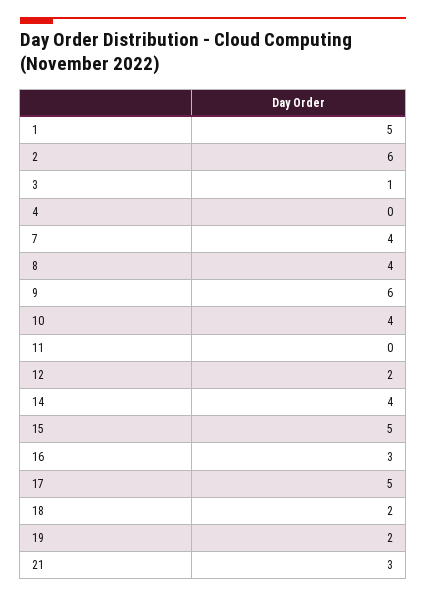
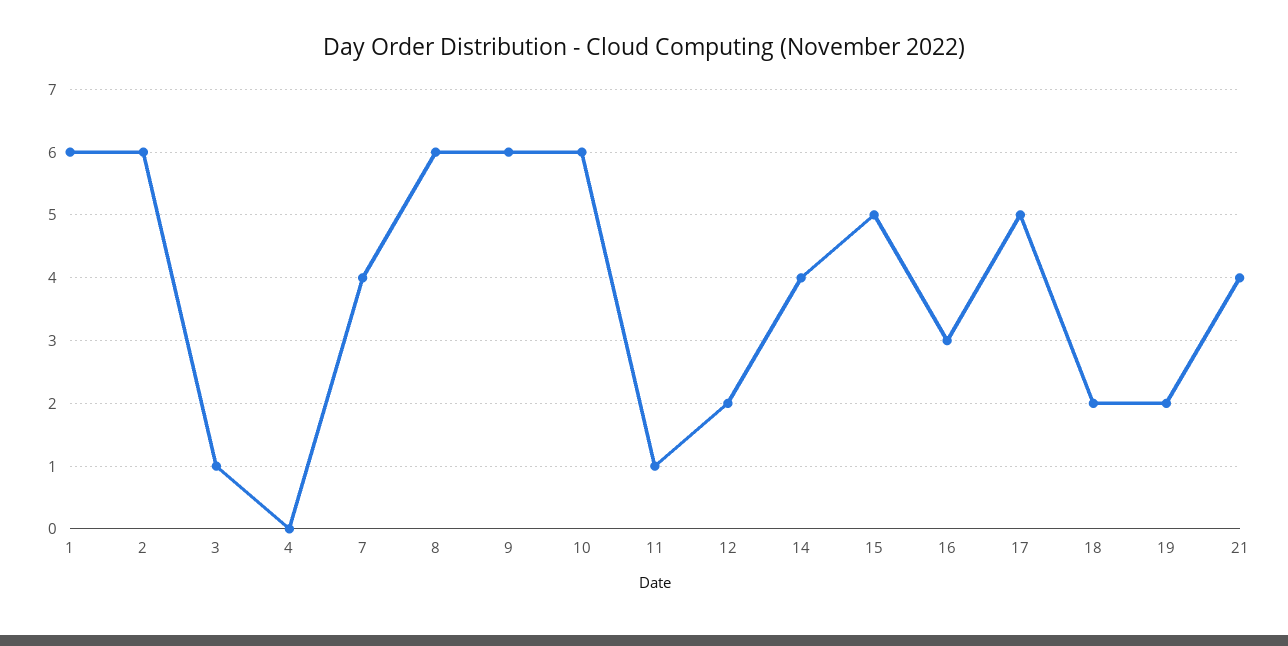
  {
-   "1": 5,
+   "1": 6,
    "2": 6,
    "3": 1,
    "4": 0,
    "7": 4,
-   "8": 4,
+   "8": 6,
    "9": 6,
-   "10": 4,
+   "10": 6,
-   "11": 0,
+   "11": 1,
    "12": 2,
    "14": 4,
    "15": 5,
    "16": 3,
    "17": 5,
    "18": 2,
    "19": 2,
-   "21": 3
+   "21": 4
  }

